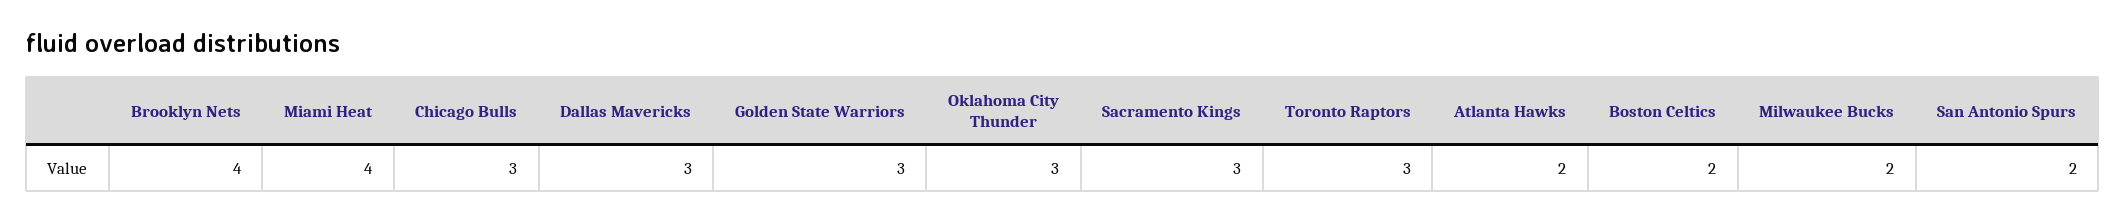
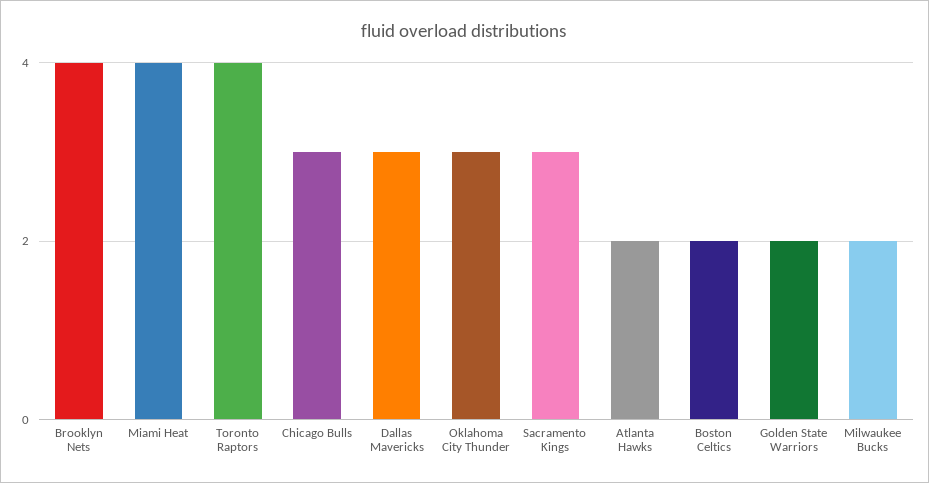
  {
    "Brooklyn Nets": 4,
    "Miami Heat": 4,
    "Chicago Bulls": 3,
    "Dallas Mavericks": 3,
-   "Golden State Warriors": 3,
+   "Golden State Warriors": 2,
    "Oklahoma City Thunder": 3,
    "Sacramento Kings": 3,
-   "Toronto Raptors": 3,
+   "Toronto Raptors": 4,
    "Atlanta Hawks": 2,
    "Boston Celtics": 2,
-   "Milwaukee Bucks": 2,
+   "Milwaukee Bucks": 2
-   "San Antonio Spurs": 2
  }

